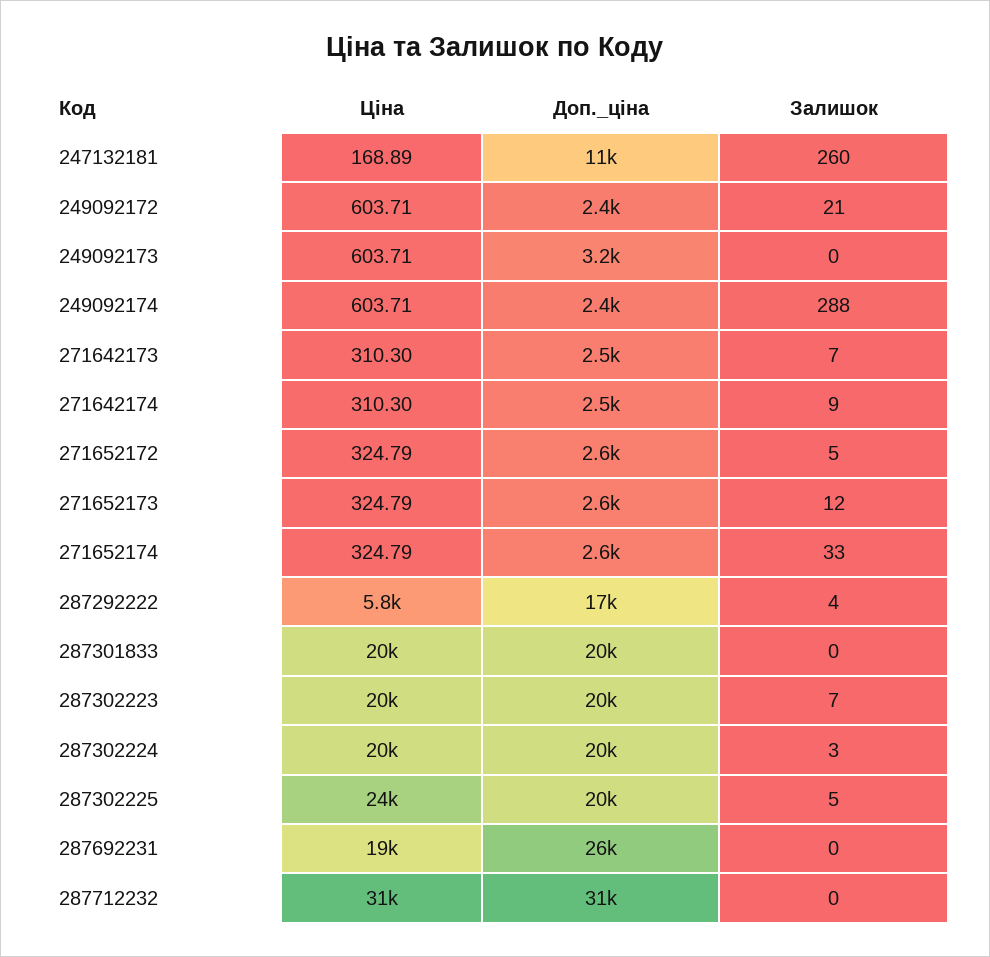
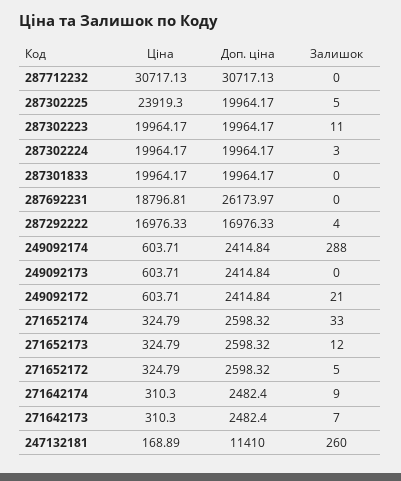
  {
    "Ціна": {
      "247132181": 168.89,
      "249092172": 603.71,
      "249092173": 603.71,
      "249092174": 603.71,
      "271642173": 310.3,
      "271642174": 310.3,
      "271652172": 324.79,
      "271652173": 324.79,
      "271652174": 324.79,
-     "287292222": 5800,
+     "287292222": 16976.33,
      "287301833": 19964.17,
      "287302223": 19964.17,
      "287302224": 19964.17,
      "287302225": 23919.3,
      "287692231": 18796.81,
      "287712232": 30717.13
    },
    "Доп._ціна": {
      "247132181": 11410,
      "249092172": 2414.84,
-     "249092173": 3200,
+     "249092173": 2414.84,
      "249092174": 2414.84,
      "271642173": 2482.4,
      "271642174": 2482.4,
      "271652172": 2598.32,
      "271652173": 2598.32,
      "271652174": 2598.32,
      "287292222": 16976.33,
      "287301833": 19964.17,
      "287302223": 19964.17,
      "287302224": 19964.17,
      "287302225": 19964.17,
      "287692231": 26173.97,
      "287712232": 30717.13
    },
    "Залишок": {
      "247132181": 260,
      "249092172": 21,
      "249092173": 0,
      "249092174": 288,
      "271642173": 7,
      "271642174": 9,
      "271652172": 5,
      "271652173": 12,
      "271652174": 33,
      "287292222": 4,
      "287301833": 0,
-     "287302223": 7,
+     "287302223": 11,
      "287302224": 3,
      "287302225": 5,
      "287692231": 0,
      "287712232": 0
    }
  }

